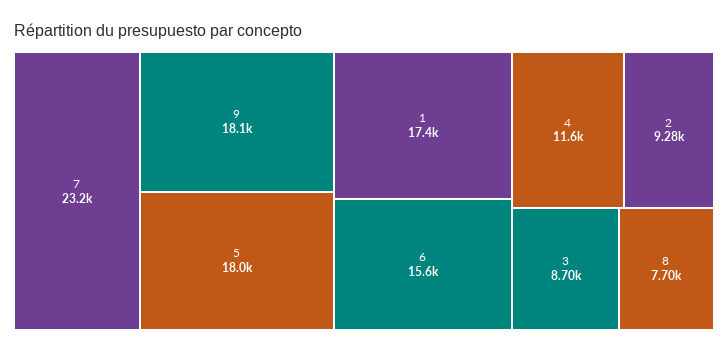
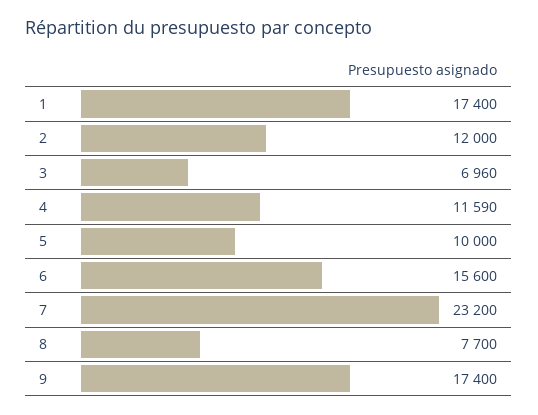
  {
    "7": 23200,
-   "9": 18100,
+   "9": 17400,
-   "5": 18000,
+   "5": 10000,
    "1": 17400,
    "6": 15600,
    "4": 11590,
-   "2": 9280,
+   "2": 12000,
-   "3": 8700,
+   "3": 6960,
    "8": 7700
  }

